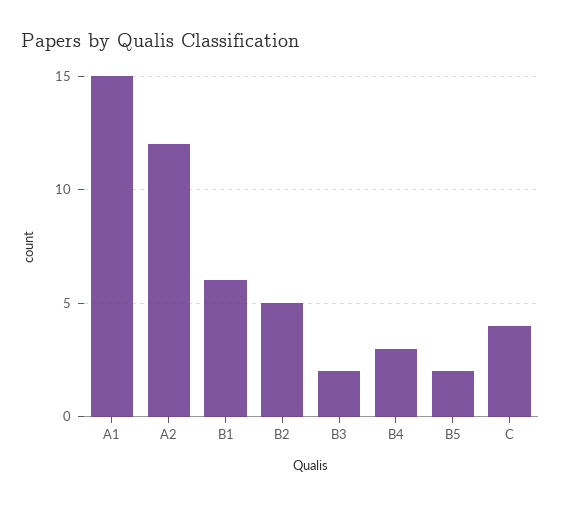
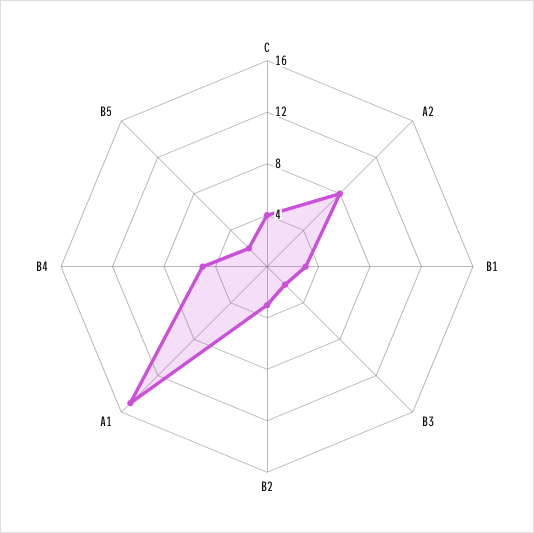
  {
    "A1": 15,
-   "A2": 12,
+   "A2": 8,
-   "B1": 6,
+   "B1": 3,
-   "B2": 5,
+   "B2": 3,
    "B3": 2,
-   "B4": 3,
+   "B4": 5,
    "B5": 2,
    "C": 4
  }

